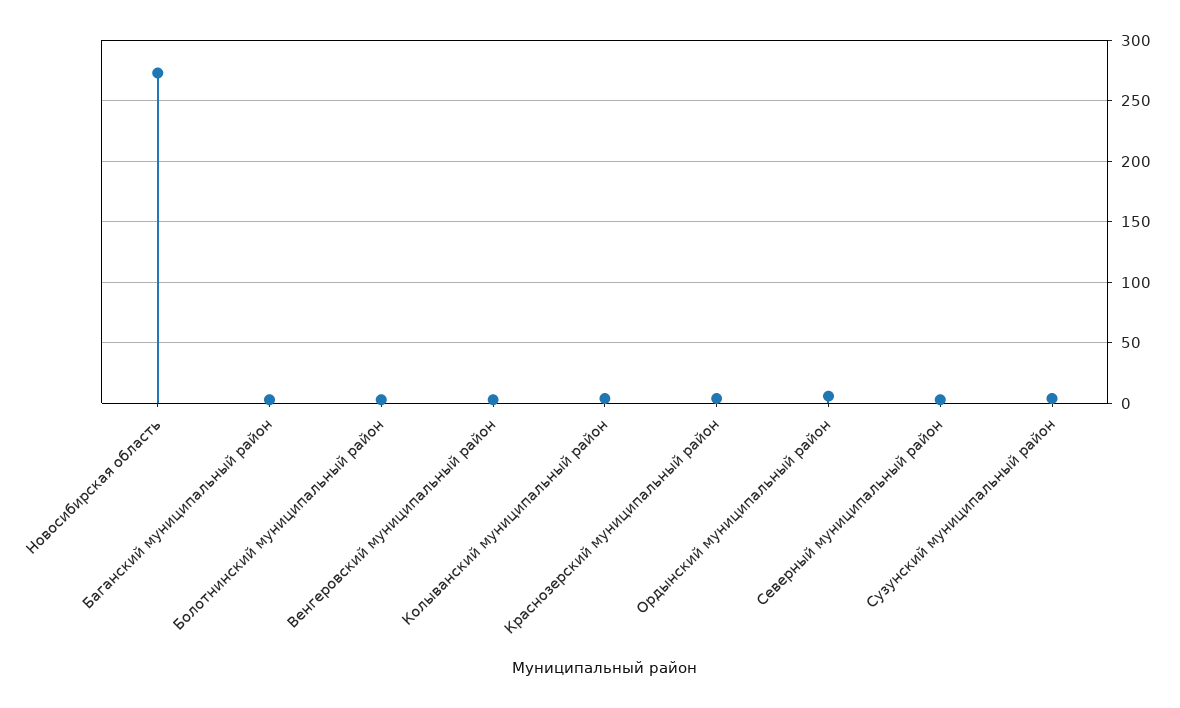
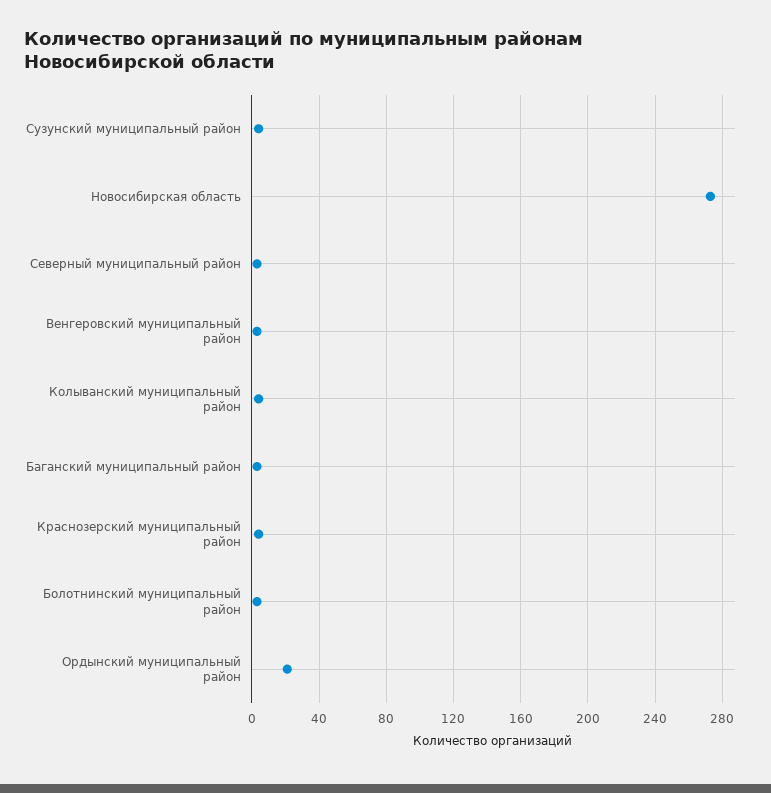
  {
    "Новосибирская область": 275,
    "Баганский муниципальный район": 5,
    "Болотнинский муниципальный район": 5,
    "Венгеровский муниципальный район": 5,
    "Колыванский муниципальный район": 5,
    "Краснозерский муниципальный район": 5,
-   "Ордынский муниципальный район": 5,
+   "Ордынский муниципальный район": 20,
    "Северный муниципальный район": 5,
    "Сузунский муниципальный район": 5
  }

